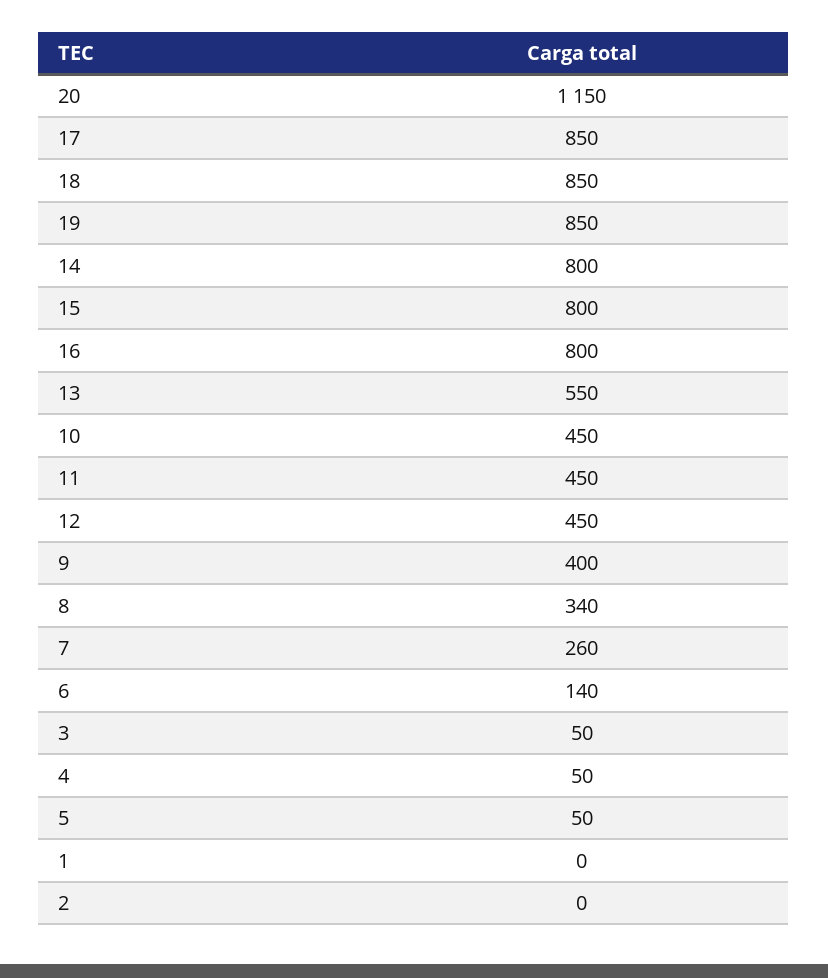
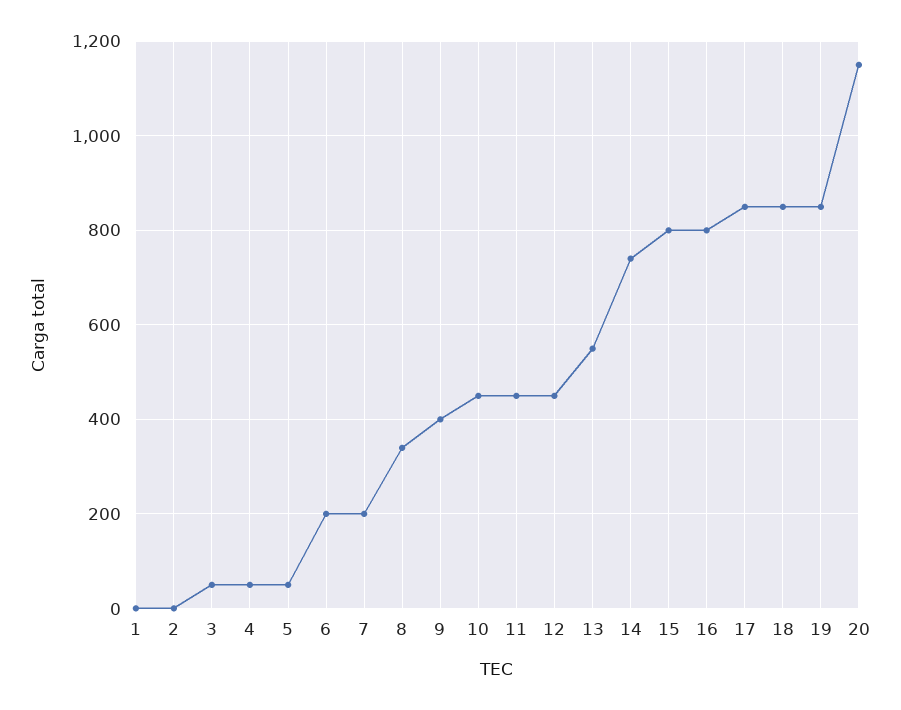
  {
    "20": 1150,
    "17": 850,
    "18": 850,
    "19": 850,
-   "14": 800,
+   "14": 740,
    "15": 800,
    "16": 800,
    "13": 550,
    "10": 450,
    "11": 450,
    "12": 450,
    "9": 400,
    "8": 340,
-   "7": 260,
+   "7": 200,
-   "6": 140,
+   "6": 200,
    "3": 50,
    "4": 50,
    "5": 50,
    "1": 0,
    "2": 0
  }

